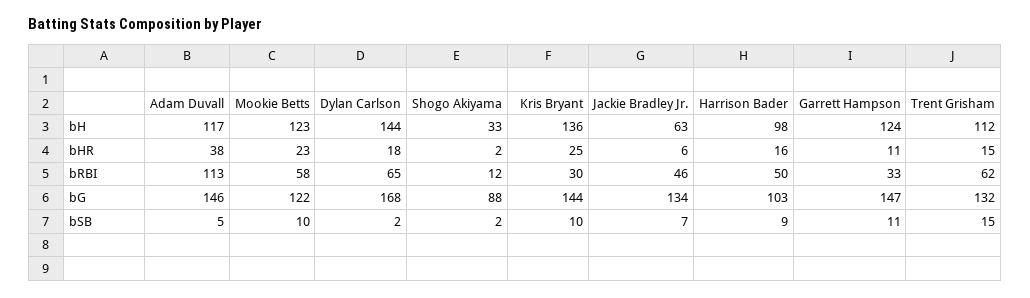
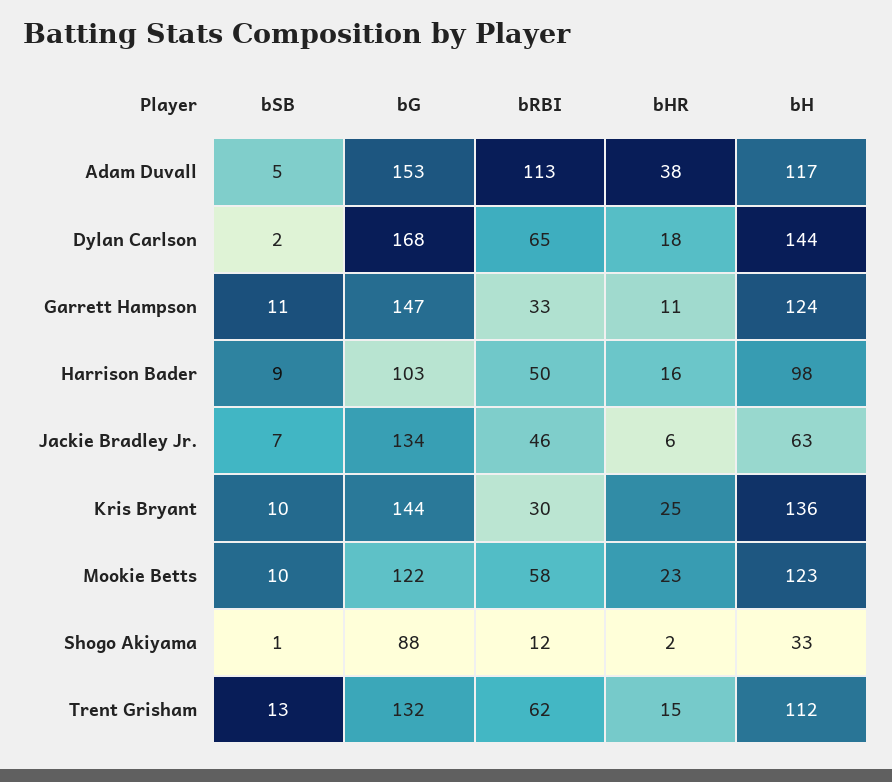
  {
    "Adam Duvall": {
      "bH": 117,
      "bHR": 38,
      "bRBI": 113,
-     "bG": 146,
+     "bG": 153,
      "bSB": 5
    },
    "Mookie Betts": {
      "bH": 123,
      "bHR": 23,
      "bRBI": 58,
      "bG": 122,
      "bSB": 10
    },
    "Dylan Carlson": {
      "bH": 144,
      "bHR": 18,
      "bRBI": 65,
      "bG": 168,
      "bSB": 2
    },
    "Shogo Akiyama": {
      "bH": 33,
      "bHR": 2,
      "bRBI": 12,
      "bG": 88,
-     "bSB": 2
+     "bSB": 1
    },
    "Kris Bryant": {
      "bH": 136,
      "bHR": 25,
      "bRBI": 30,
      "bG": 144,
      "bSB": 10
    },
    "Jackie Bradley Jr.": {
      "bH": 63,
      "bHR": 6,
      "bRBI": 46,
      "bG": 134,
      "bSB": 7
    },
    "Harrison Bader": {
      "bH": 98,
      "bHR": 16,
      "bRBI": 50,
      "bG": 103,
      "bSB": 9
    },
    "Garrett Hampson": {
      "bH": 124,
      "bHR": 11,
      "bRBI": 33,
      "bG": 147,
      "bSB": 11
    },
    "Trent Grisham": {
      "bH": 112,
      "bHR": 15,
      "bRBI": 62,
      "bG": 132,
-     "bSB": 15
+     "bSB": 13
    }
  }

